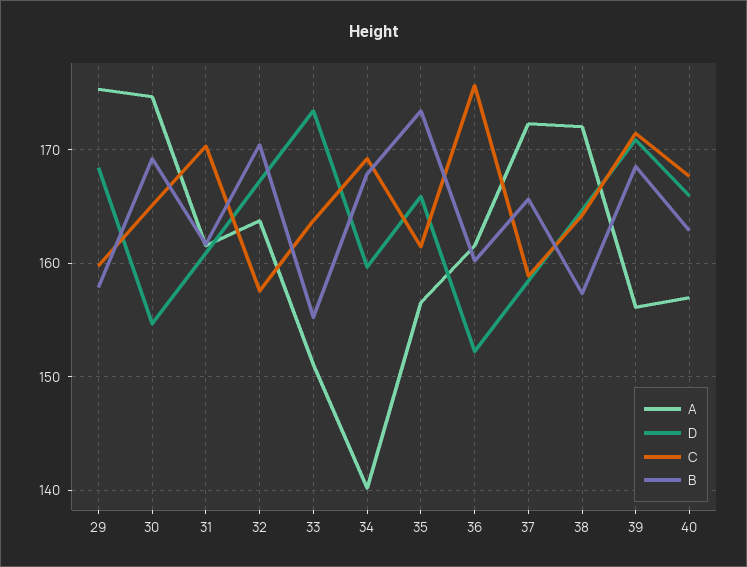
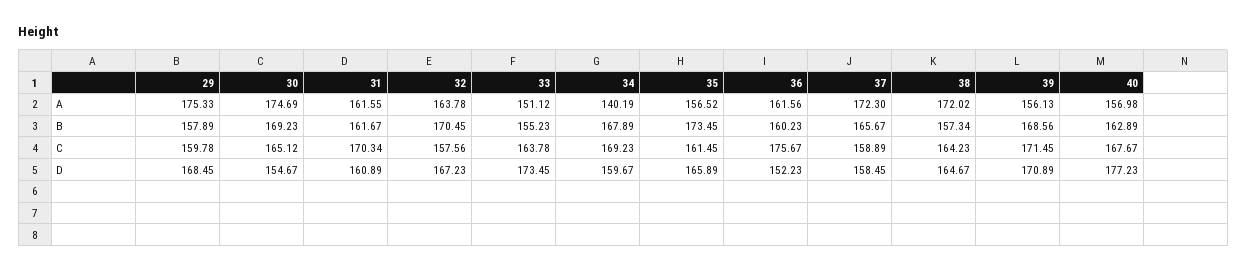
  {
    "A": {
      "29": 175.33,
      "30": 174.69,
      "31": 161.55,
      "32": 163.78,
      "33": 151.12,
      "34": 140.19,
      "35": 156.52,
      "36": 161.56,
      "37": 172.3,
      "38": 172.02,
      "39": 156.13,
      "40": 156.98
    },
    "D": {
      "29": 168.45,
      "30": 154.67,
      "31": 160.89,
      "32": 167.23,
      "33": 173.45,
      "34": 159.67,
      "35": 165.89,
      "36": 152.23,
      "37": 158.45,
      "38": 164.67,
      "39": 170.89,
-     "40": 166
+     "40": 177.23
    },
    "C": {
      "29": 159.78,
      "30": 165.12,
      "31": 170.34,
      "32": 157.56,
      "33": 163.78,
      "34": 169.23,
      "35": 161.45,
      "36": 175.67,
      "37": 158.89,
      "38": 164.23,
      "39": 171.45,
      "40": 167.67
    },
    "B": {
      "29": 157.89,
      "30": 169.23,
      "31": 161.67,
      "32": 170.45,
      "33": 155.23,
      "34": 167.89,
      "35": 173.45,
      "36": 160.23,
      "37": 165.67,
      "38": 157.34,
      "39": 168.56,
      "40": 162.89
    }
  }

